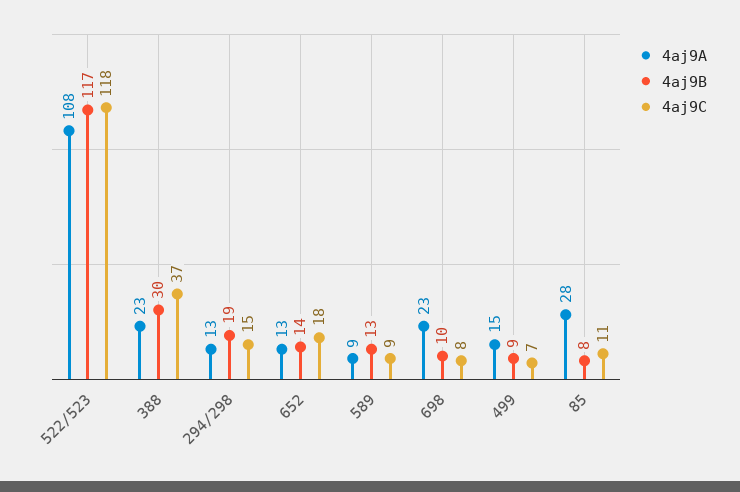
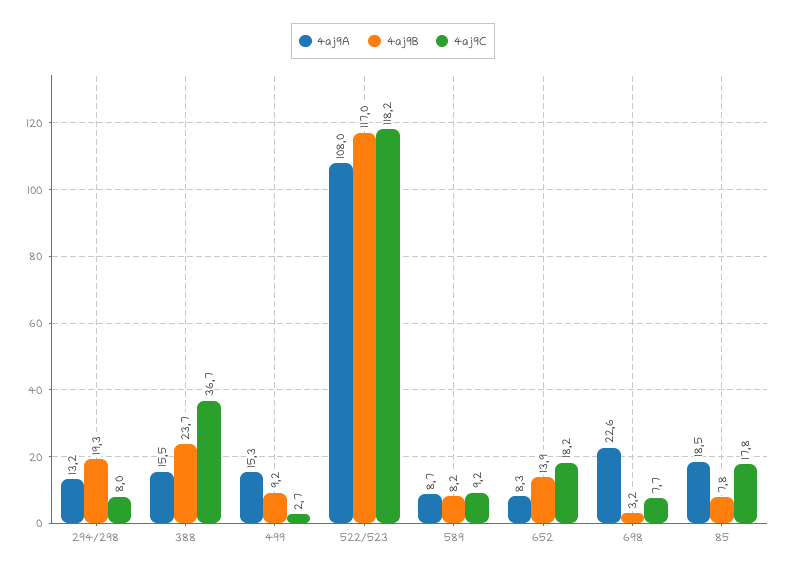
  {
    "4aj9A": {
      "522/523": 108,
-     "388": 23,
+     "388": 15.5,
      "294/298": 13.2,
-     "652": 13,
+     "652": 8.3,
      "589": 8.7,
      "698": 22.6,
      "499": 15.3,
-     "85": 28
+     "85": 18.5
    },
    "4aj9B": {
      "522/523": 117,
-     "388": 30,
+     "388": 23.7,
      "294/298": 19.3,
      "652": 13.9,
-     "589": 13,
+     "589": 8.2,
-     "698": 10,
+     "698": 3.2,
      "499": 9.2,
      "85": 7.8
    },
    "4aj9C": {
      "522/523": 118.2,
      "388": 36.7,
-     "294/298": 15,
+     "294/298": 8,
      "652": 18.2,
      "589": 9.2,
      "698": 7.7,
-     "499": 7,
+     "499": 2.7,
-     "85": 11
+     "85": 17.8
    }
  }

